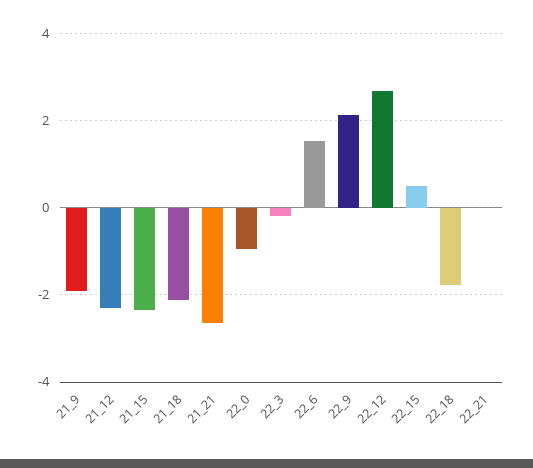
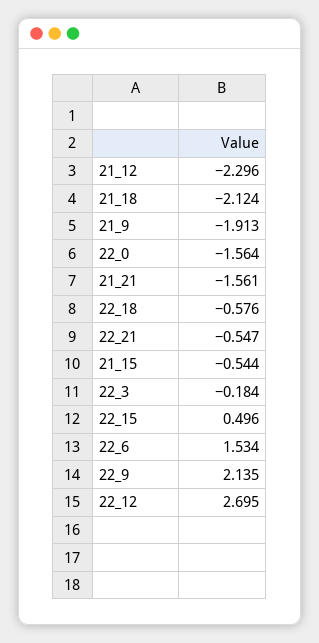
  {
    "21_9": -1.913,
    "21_12": -2.296,
-   "21_15": -2.4,
+   "21_15": -0.544,
    "21_18": -2.124,
-   "21_21": -2.6,
+   "21_21": -1.561,
-   "22_0": -1,
+   "22_0": -1.564,
    "22_3": -0.184,
    "22_6": 1.534,
    "22_9": 2.135,
    "22_12": 2.695,
    "22_15": 0.496,
-   "22_18": -1.8,
+   "22_18": -0.576,
-   "22_21": 0
+   "22_21": -0.547
  }

